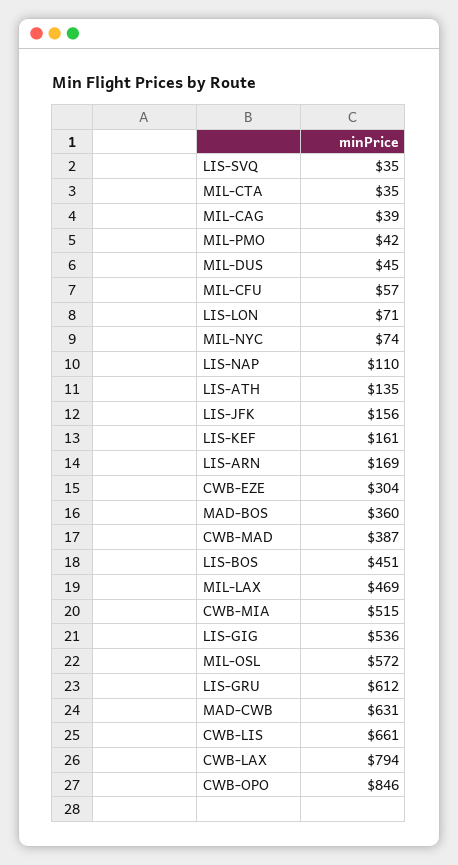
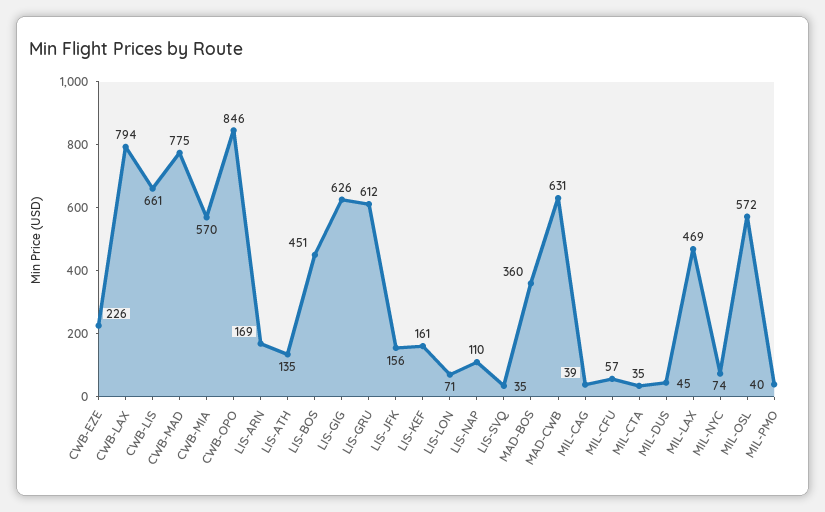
  {
    "LIS-SVQ": 35,
    "MIL-CTA": 35,
    "MIL-CAG": 39,
-   "MIL-PMO": 42,
+   "MIL-PMO": 40,
    "MIL-DUS": 45,
    "MIL-CFU": 57,
    "LIS-LON": 71,
    "MIL-NYC": 74,
    "LIS-NAP": 110,
    "LIS-ATH": 135,
    "LIS-JFK": 156,
    "LIS-KEF": 161,
    "LIS-ARN": 169,
-   "CWB-EZE": 304,
+   "CWB-EZE": 226,
    "MAD-BOS": 360,
-   "CWB-MAD": 387,
+   "CWB-MAD": 775,
    "LIS-BOS": 451,
    "MIL-LAX": 469,
-   "CWB-MIA": 515,
+   "CWB-MIA": 570,
-   "LIS-GIG": 536,
+   "LIS-GIG": 626,
    "MIL-OSL": 572,
    "LIS-GRU": 612,
    "MAD-CWB": 631,
    "CWB-LIS": 661,
    "CWB-LAX": 794,
    "CWB-OPO": 846
  }

